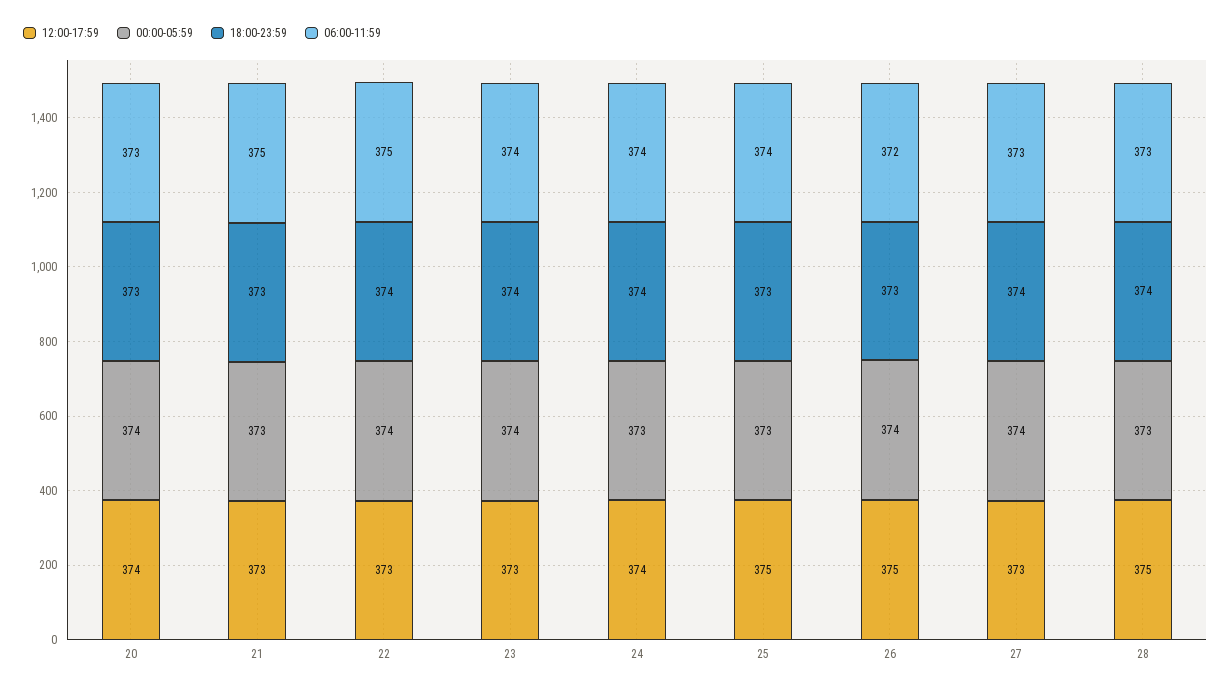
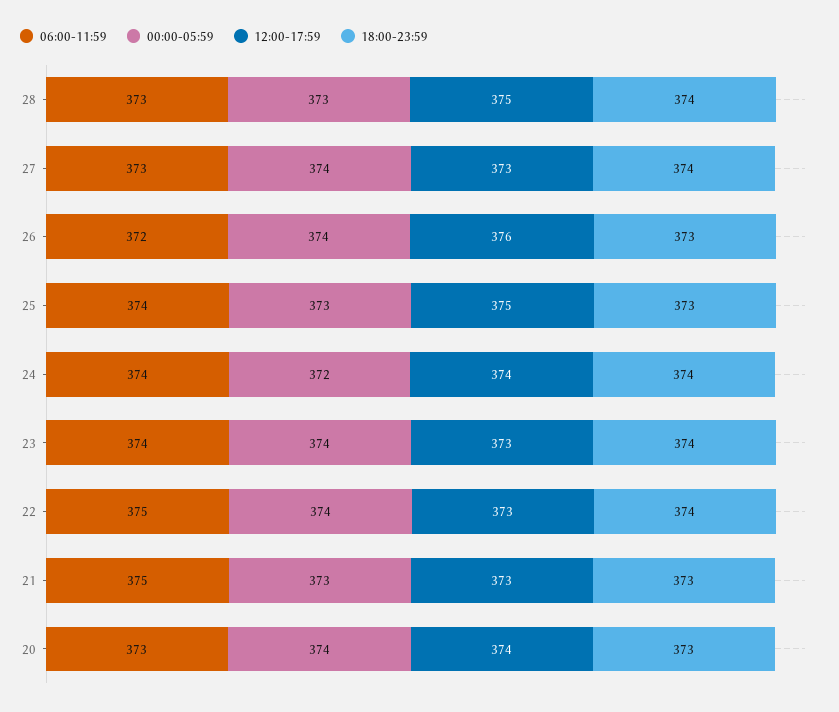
  {
    "12:00-17:59": {
      "20": 374,
      "21": 373,
      "22": 373,
      "23": 373,
      "24": 374,
      "25": 375,
-     "26": 375,
+     "26": 376,
      "27": 373,
      "28": 375
    },
    "00:00-05:59": {
      "20": 374,
      "21": 373,
      "22": 374,
      "23": 374,
-     "24": 373,
+     "24": 372,
      "25": 373,
      "26": 374,
      "27": 374,
      "28": 373
    },
    "18:00-23:59": {
      "20": 373,
      "21": 373,
      "22": 374,
      "23": 374,
      "24": 374,
      "25": 373,
      "26": 373,
      "27": 374,
      "28": 374
    },
    "06:00-11:59": {
      "20": 373,
      "21": 375,
      "22": 375,
      "23": 374,
      "24": 374,
      "25": 374,
      "26": 372,
      "27": 373,
      "28": 373
    }
  }

